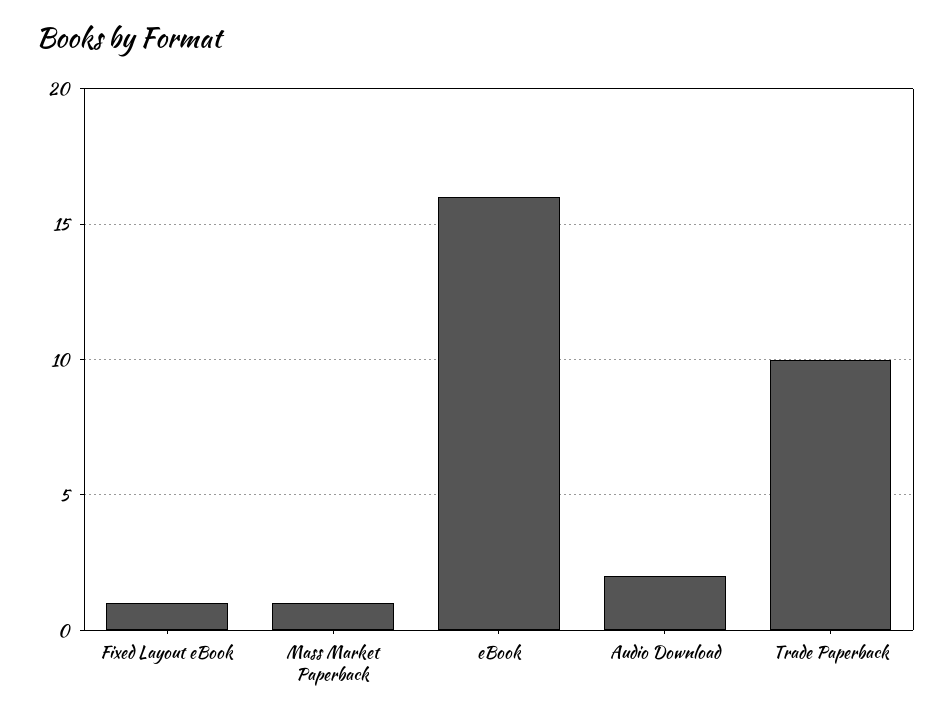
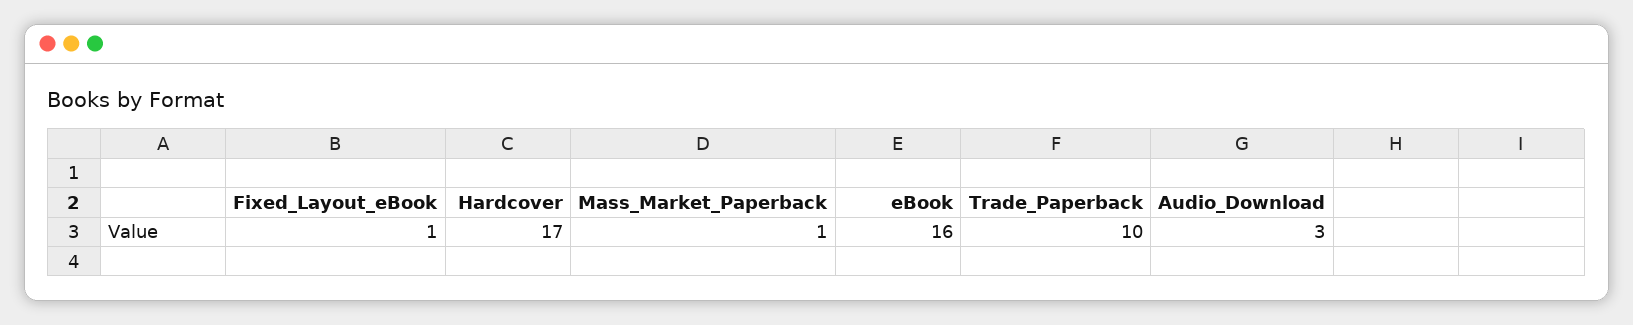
  {
    "Fixed Layout eBook": 1,
    "Mass Market Paperback": 1,
    "eBook": 16,
-   "Audio Download": 2,
+   "Audio Download": 3,
-   "Trade Paperback": 10
+   "Trade Paperback": 10,
+   "Hardcover": 17
  }

